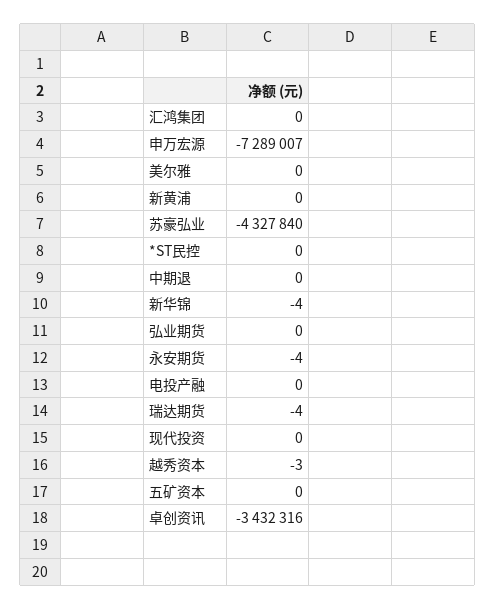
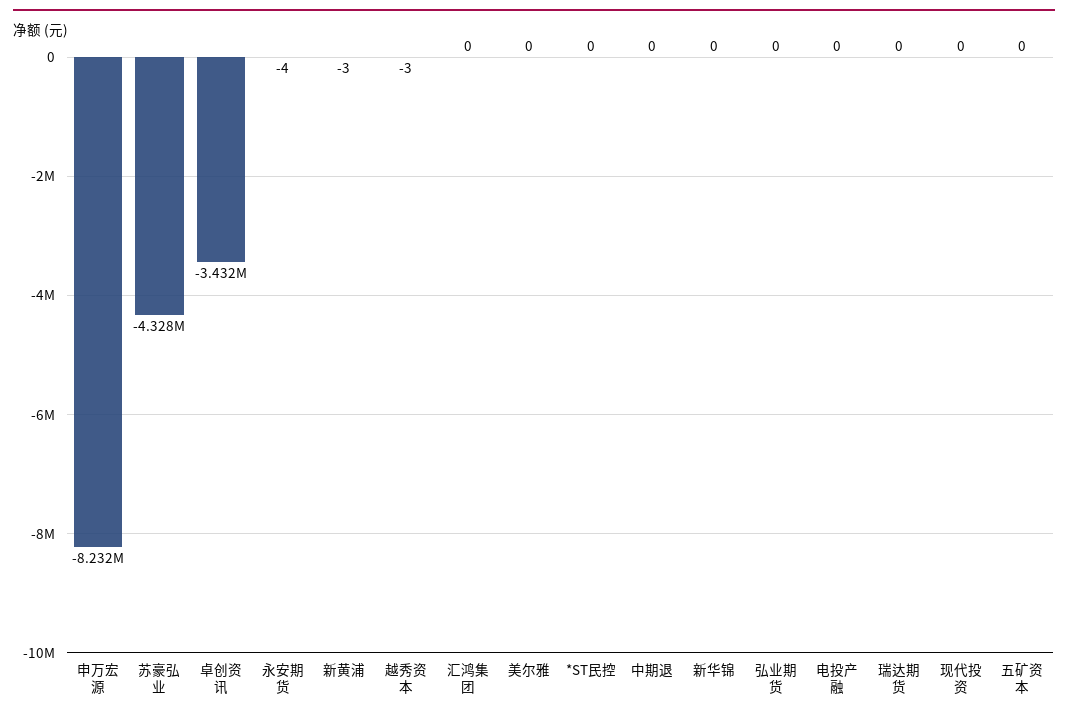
  {
    "汇鸿集团": 0,
-   "申万宏源": -7289007,
+   "申万宏源": -8232000,
    "美尔雅": 0,
-   "新黄浦": 0,
+   "新黄浦": -3,
    "苏豪弘业": -4327840,
    "*ST民控": 0,
    "中期退": 0,
-   "新华锦": -4,
+   "新华锦": 0,
    "弘业期货": 0,
    "永安期货": -4,
    "电投产融": 0,
-   "瑞达期货": -4,
+   "瑞达期货": 0,
    "现代投资": 0,
    "越秀资本": -3,
    "五矿资本": 0,
    "卓创资讯": -3432316
  }

